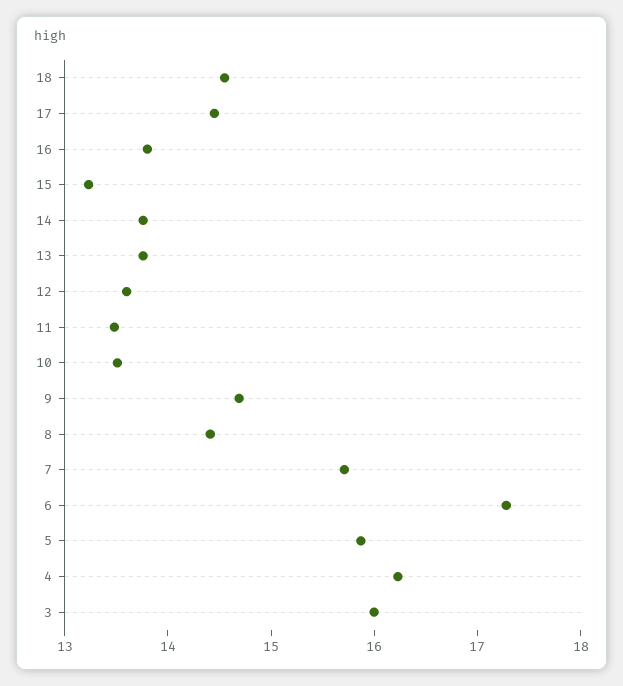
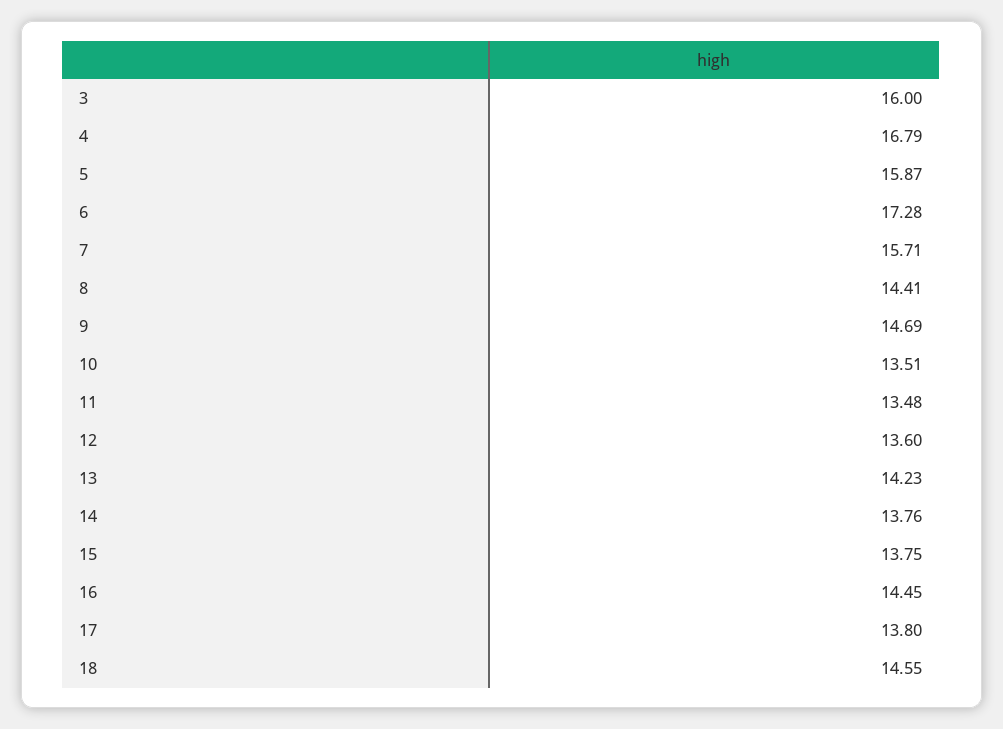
  {
    "18": 14.55,
-   "17": 14.4,
+   "17": 13.8,
-   "16": 13.8,
+   "16": 14.45,
-   "15": 13.2,
+   "15": 13.75,
    "14": 13.76,
-   "13": 13.8,
+   "13": 14.23,
    "12": 13.6,
    "11": 13.48,
    "10": 13.51,
    "9": 14.69,
    "8": 14.41,
    "7": 15.71,
    "6": 17.28,
    "5": 15.87,
-   "4": 16.2,
+   "4": 16.79,
    "3": 16
  }

